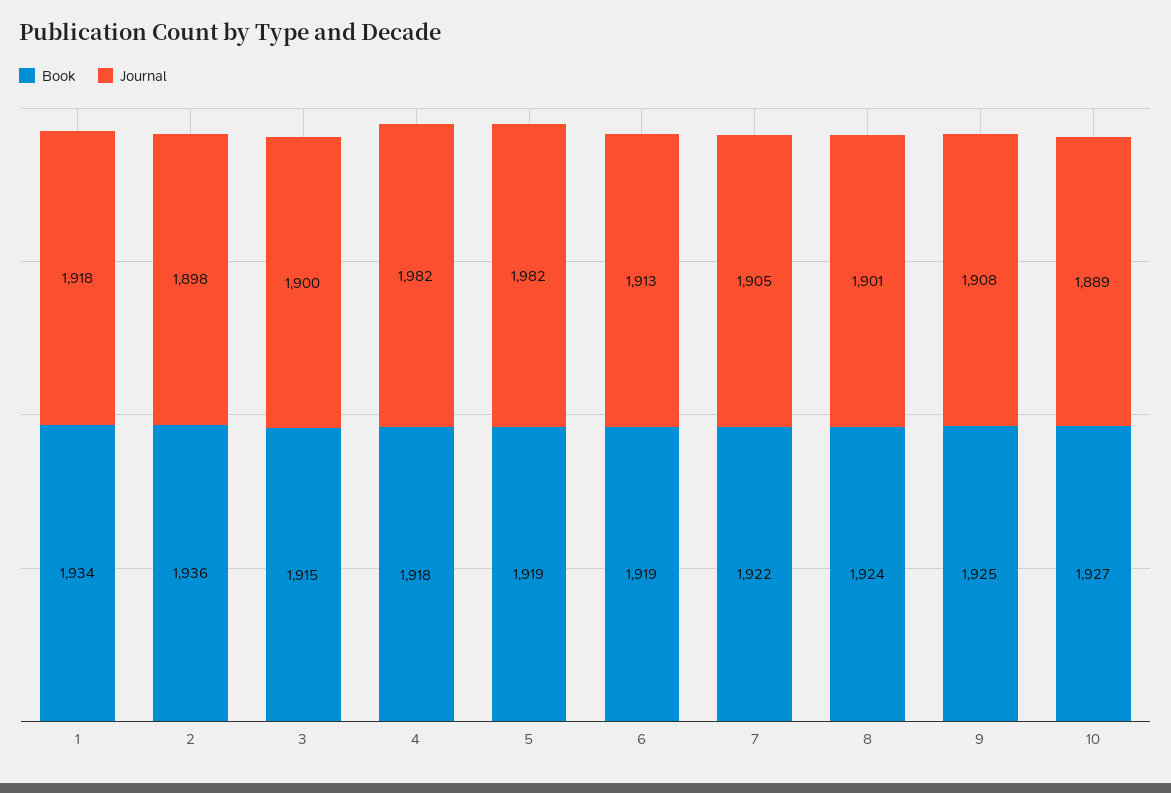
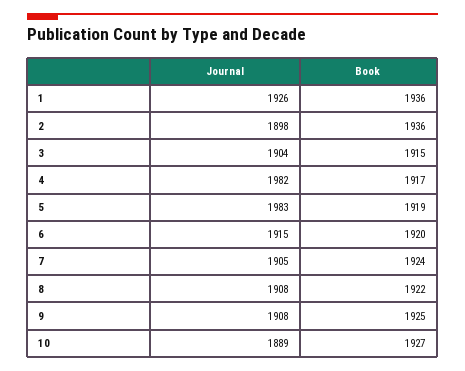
  {
    "Book": {
-     "1": 1934,
+     "1": 1936,
      "2": 1936,
      "3": 1915,
-     "4": 1918,
+     "4": 1917,
      "5": 1919,
-     "6": 1919,
+     "6": 1920,
-     "7": 1922,
+     "7": 1924,
-     "8": 1924,
+     "8": 1922,
      "9": 1925,
      "10": 1927
    },
    "Journal": {
-     "1": 1918,
+     "1": 1926,
      "2": 1898,
-     "3": 1900,
+     "3": 1904,
      "4": 1982,
-     "5": 1982,
+     "5": 1983,
-     "6": 1913,
+     "6": 1915,
      "7": 1905,
-     "8": 1901,
+     "8": 1908,
      "9": 1908,
      "10": 1889
    }
  }

